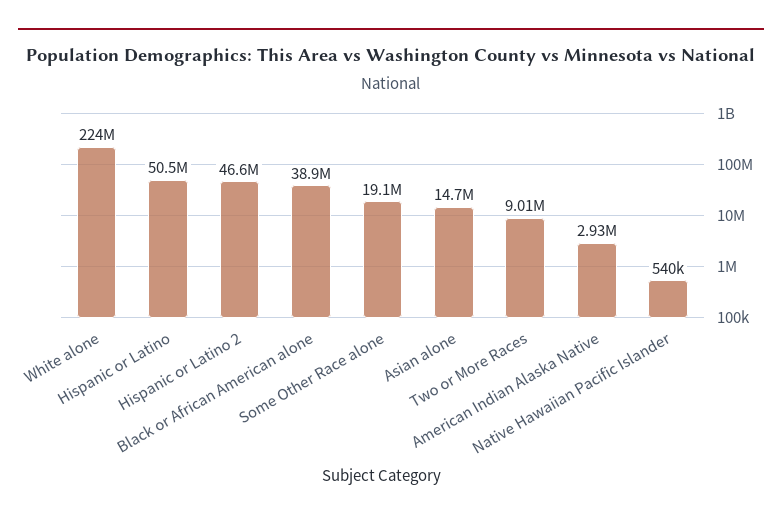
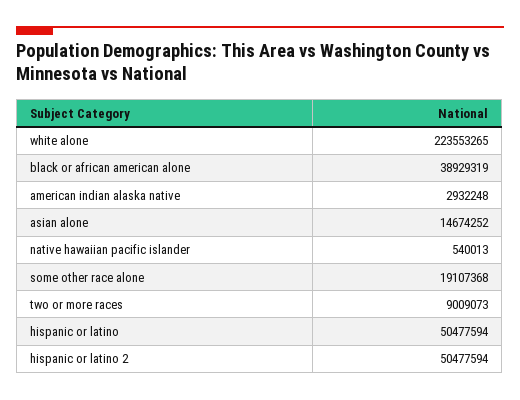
  {
    "White alone": 223553265,
    "Hispanic or Latino": 50477594,
-   "Hispanic or Latino 2": 46600000,
+   "Hispanic or Latino 2": 50477594,
    "Black or African American alone": 38929319,
    "Some Other Race alone": 19107368,
    "Asian alone": 14674252,
    "Two or More Races": 9009073,
    "American Indian Alaska Native": 2932248,
    "Native Hawaiian Pacific Islander": 540013
  }

